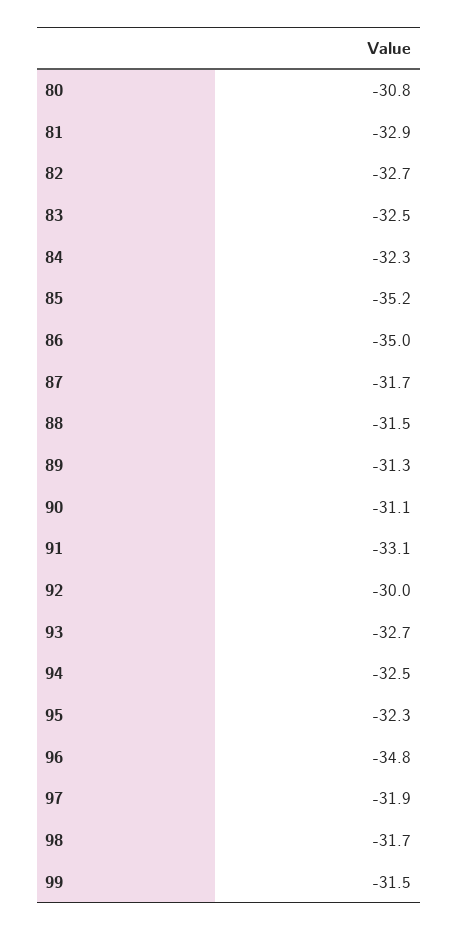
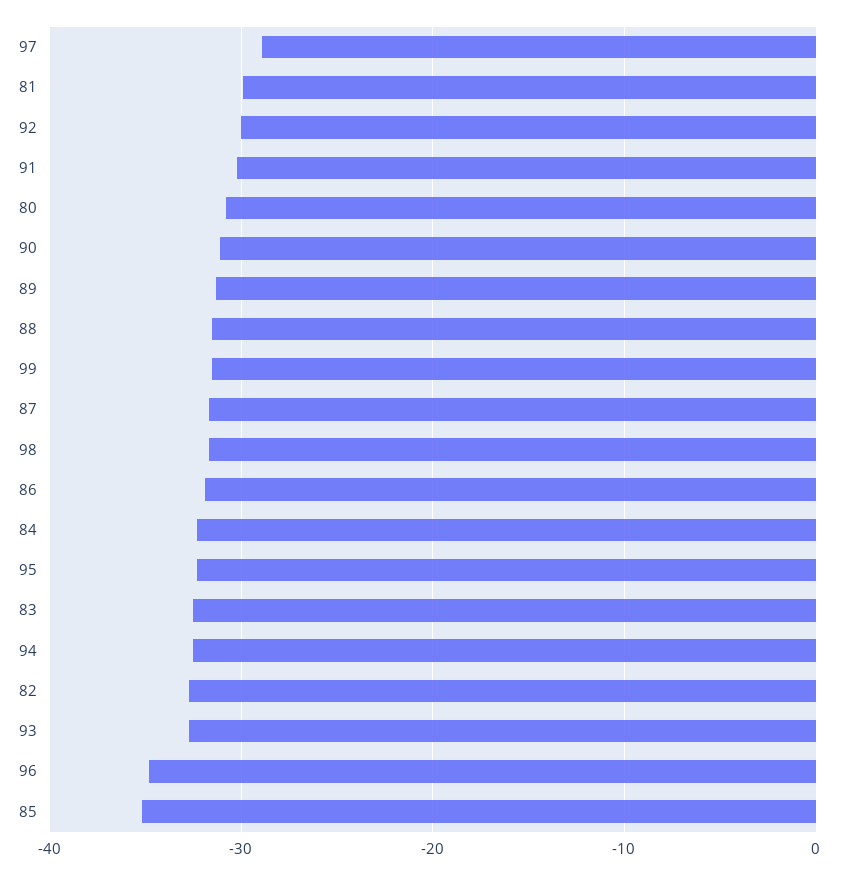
  {
    "80": -30.8,
-   "81": -32.9,
+   "81": -30,
    "82": -32.7,
    "83": -32.5,
    "84": -32.3,
    "85": -35.2,
-   "86": -35,
+   "86": -32,
    "87": -31.7,
    "88": -31.5,
    "89": -31.3,
    "90": -31.1,
-   "91": -33.1,
+   "91": -30,
    "92": -30,
    "93": -32.7,
    "94": -32.5,
    "95": -32.3,
    "96": -34.8,
-   "97": -31.9,
+   "97": -29,
    "98": -31.7,
    "99": -31.5
  }

